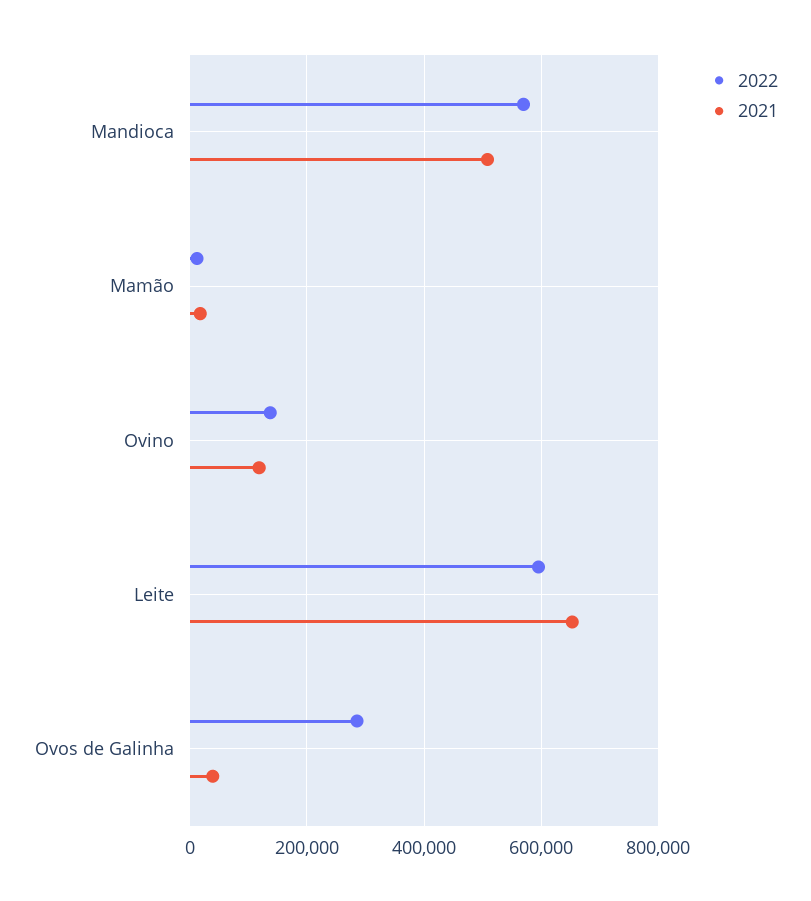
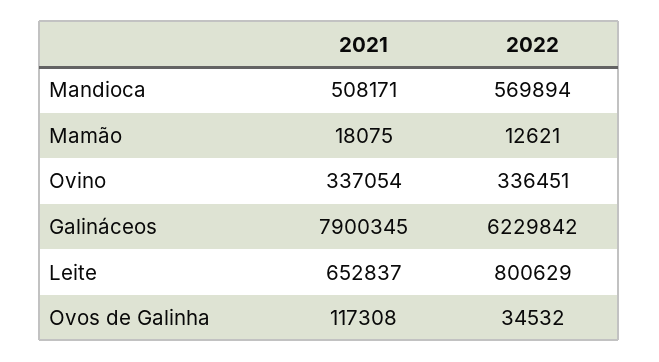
  {
    "2022": {
      "Mandioca": 569894,
      "Mamão": 12621,
-     "Ovino": 140000,
+     "Ovino": 336451,
-     "Leite": 600000,
+     "Leite": 800629,
-     "Ovos de Galinha": 280000
+     "Ovos de Galinha": 34532,
+     "Galináceos": 6229842
    },
    "2021": {
      "Mandioca": 508171,
      "Mamão": 18075,
-     "Ovino": 120000,
+     "Ovino": 337054,
      "Leite": 652837,
-     "Ovos de Galinha": 40000
+     "Ovos de Galinha": 117308,
+     "Galináceos": 7900345
    }
  }

